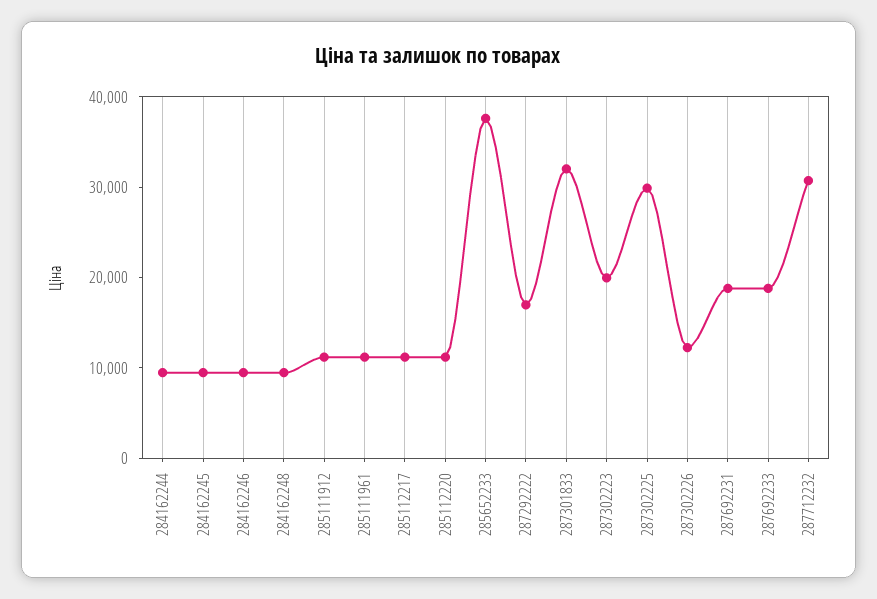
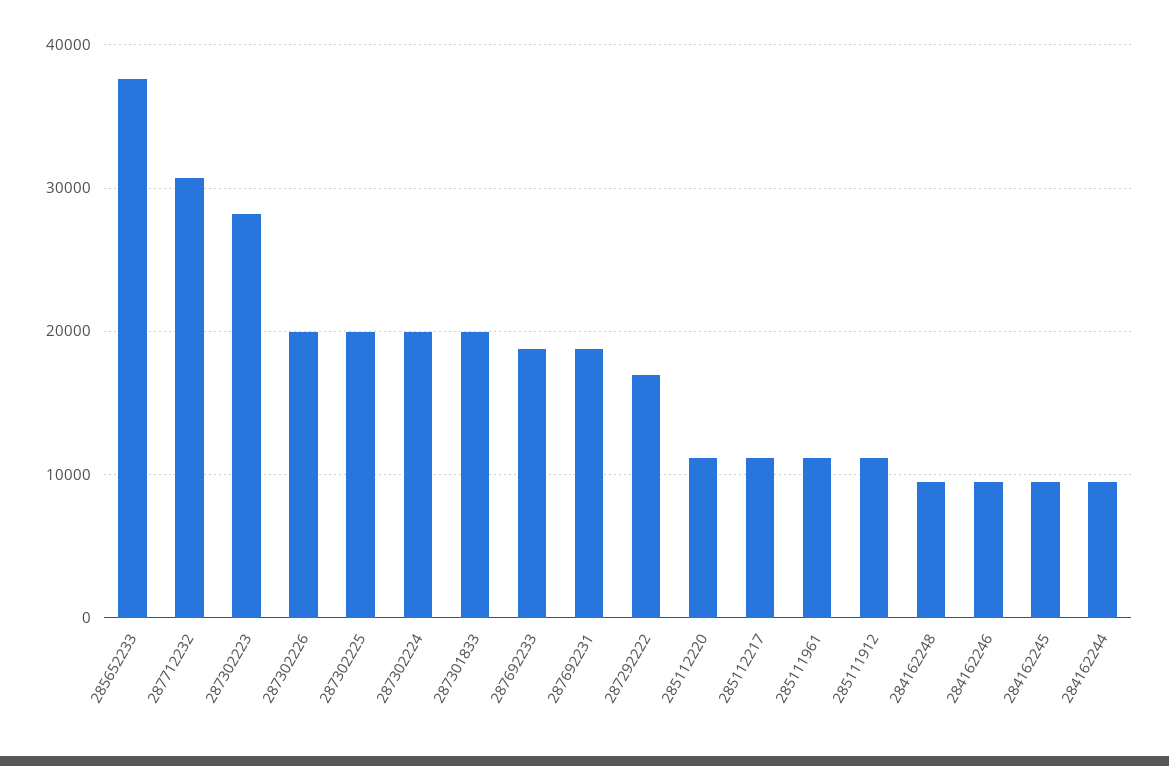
  {
    "284162244": 9000,
    "284162245": 9000,
    "284162246": 9000,
    "284162248": 9000,
    "285111912": 11000,
    "285111961": 11000,
    "285112217": 11000,
    "285112220": 11000,
    "285652233": 38000,
    "287292222": 17000,
-   "287301833": 32000,
+   "287301833": 20000,
-   "287302223": 20000,
+   "287302223": 28000,
-   "287302225": 30000,
+   "287302225": 20000,
-   "287302226": 12000,
+   "287302226": 20000,
    "287692231": 19000,
    "287692233": 19000,
-   "287712232": 31000
+   "287712232": 31000,
+   "287302224": 20000
  }

